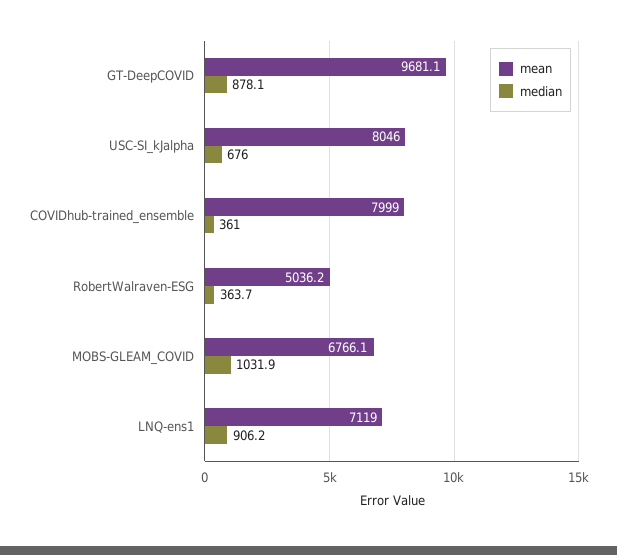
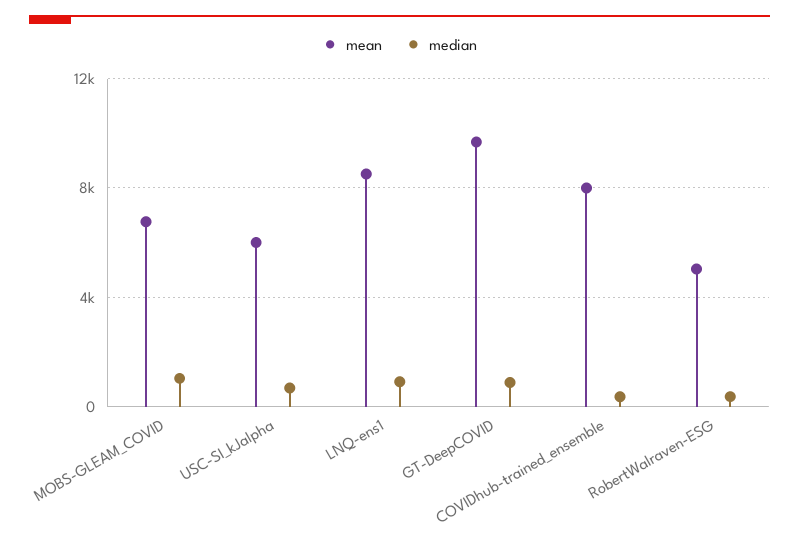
  {
    "mean": {
      "GT-DeepCOVID": 9681.1,
-     "USC-SI_kJalpha": 8046,
+     "USC-SI_kJalpha": 6000,
      "COVIDhub-trained_ensemble": 7999,
      "RobertWalraven-ESG": 5036.2,
      "MOBS-GLEAM_COVID": 6766.1,
-     "LNQ-ens1": 7119
+     "LNQ-ens1": 8500
    },
    "median": {
      "GT-DeepCOVID": 878.1,
      "USC-SI_kJalpha": 676,
      "COVIDhub-trained_ensemble": 361,
      "RobertWalraven-ESG": 363.7,
      "MOBS-GLEAM_COVID": 1031.9,
      "LNQ-ens1": 906.2
    }
  }

